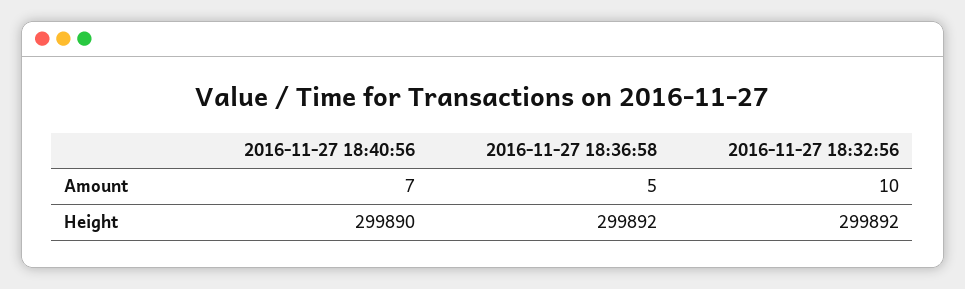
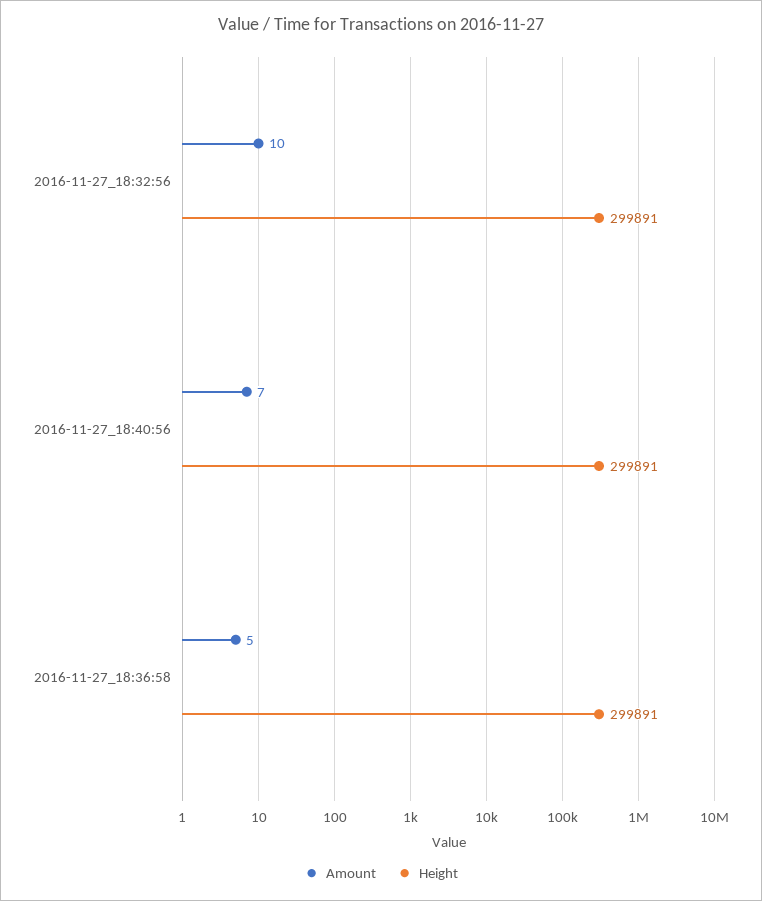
  {
    "Amount": {
      "2016-11-27 18:40:56": 7,
      "2016-11-27 18:36:58": 5,
      "2016-11-27 18:32:56": 10
    },
    "Height": {
-     "2016-11-27 18:40:56": 299890,
+     "2016-11-27 18:40:56": 299891,
-     "2016-11-27 18:36:58": 299892,
+     "2016-11-27 18:36:58": 299891,
-     "2016-11-27 18:32:56": 299892
+     "2016-11-27 18:32:56": 299891
    }
  }

